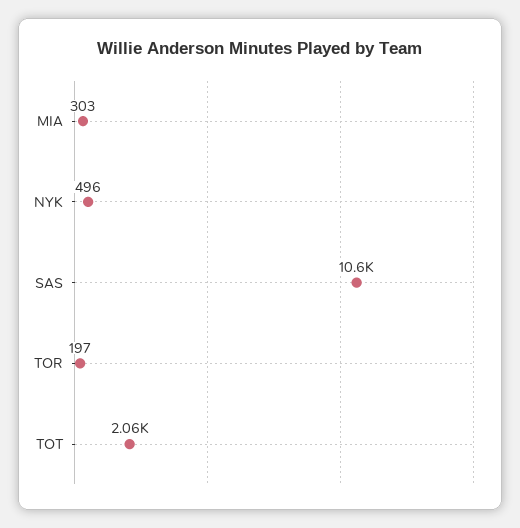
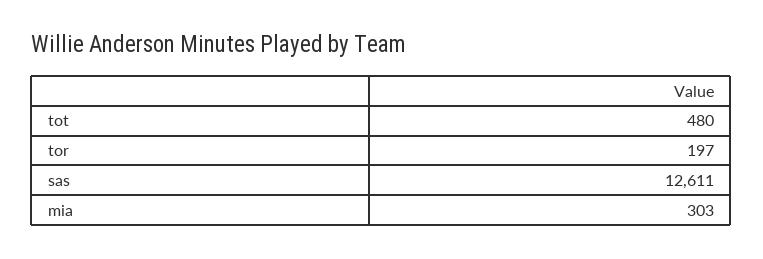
  {
    "MIA": 303,
-   "NYK": 496,
-   "SAS": 10600,
+   "SAS": 12611,
    "TOR": 197,
-   "TOT": 2060
+   "TOT": 480
  }

